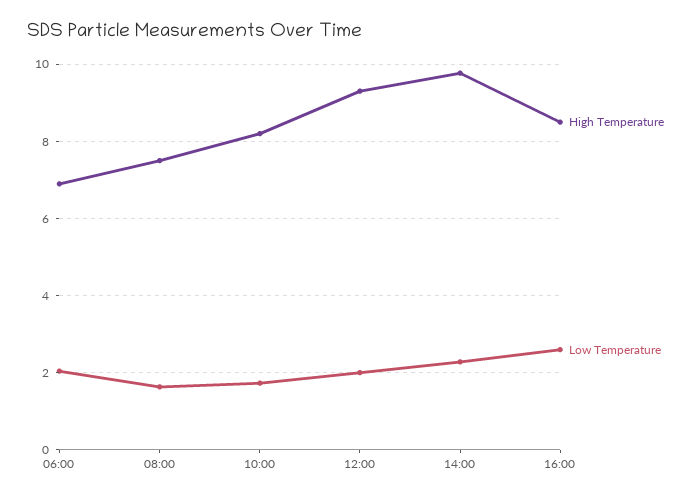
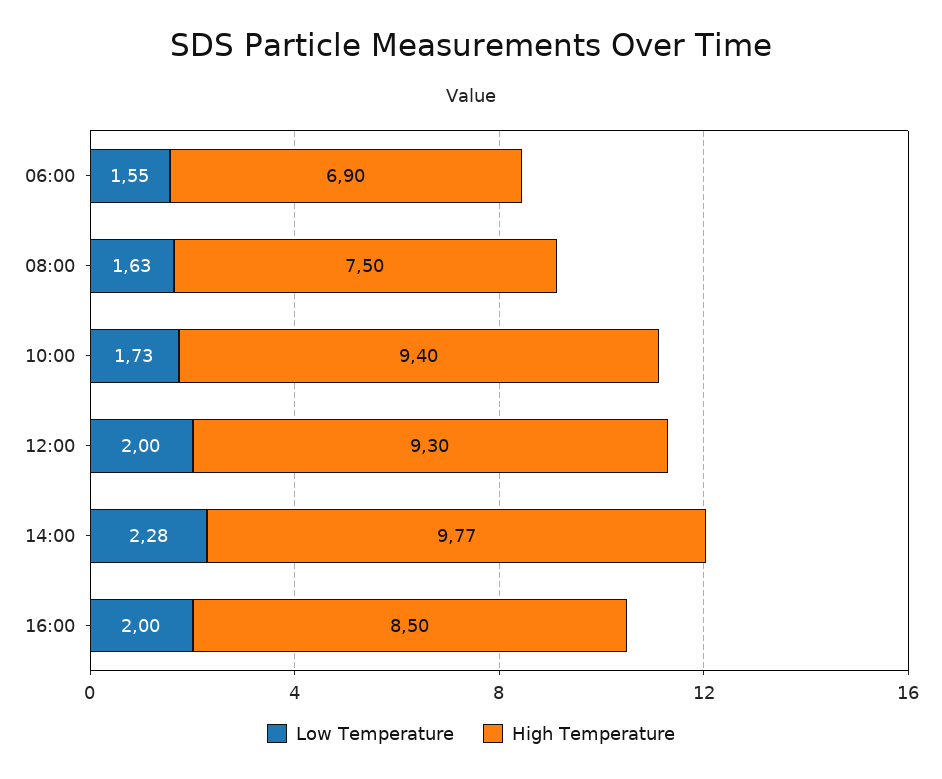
  {
    "High Temperature": {
      "06:00": 6.9,
      "08:00": 7.5,
-     "10:00": 8.2,
+     "10:00": 9.4,
      "12:00": 9.3,
      "14:00": 9.77,
      "16:00": 8.5
    },
    "Low Temperature": {
-     "06:00": 2,
+     "06:00": 1.55,
      "08:00": 1.63,
      "10:00": 1.73,
      "12:00": 2,
      "14:00": 2.28,
-     "16:00": 2.6
+     "16:00": 2
    }
  }

